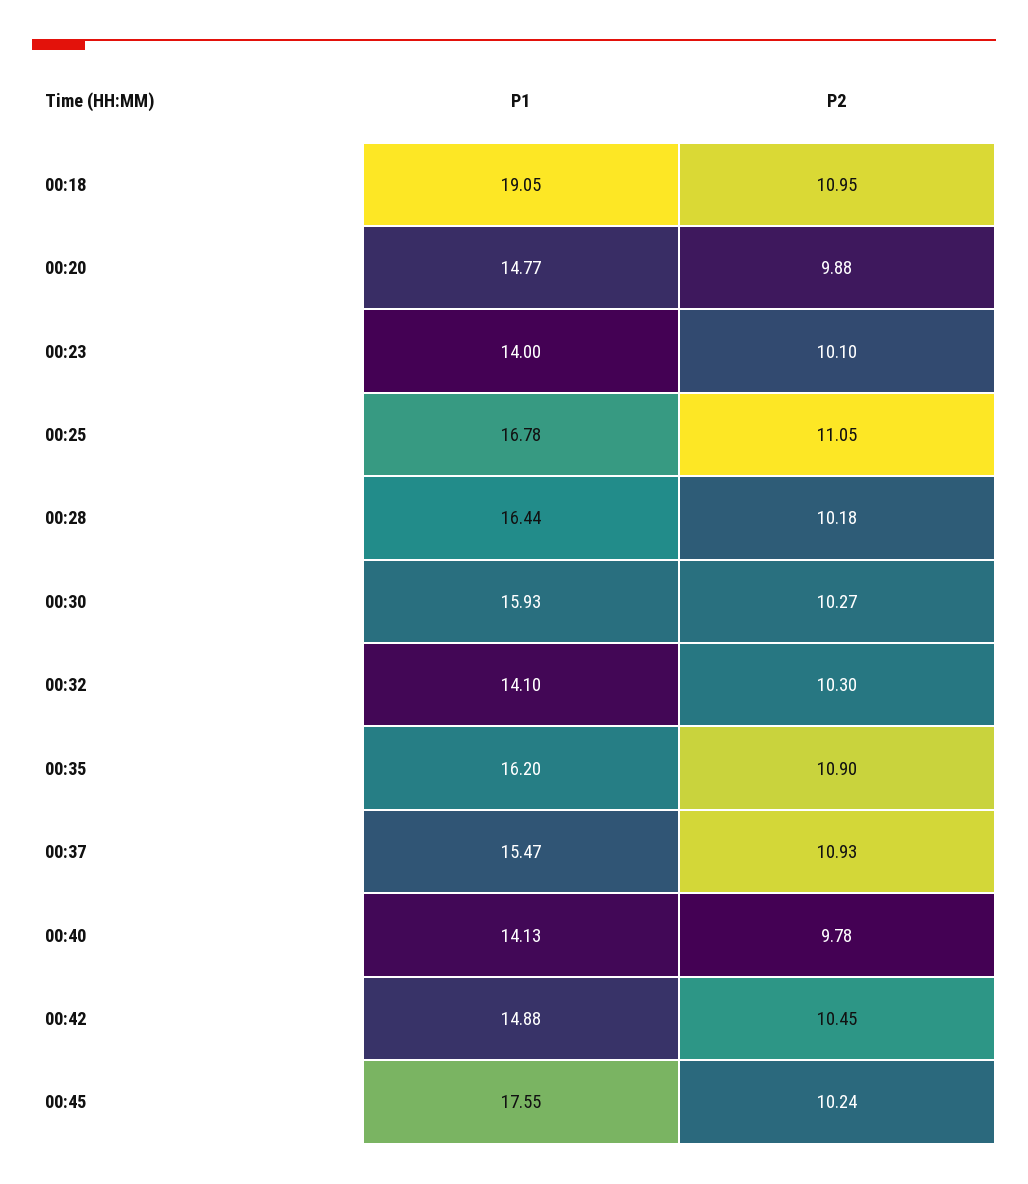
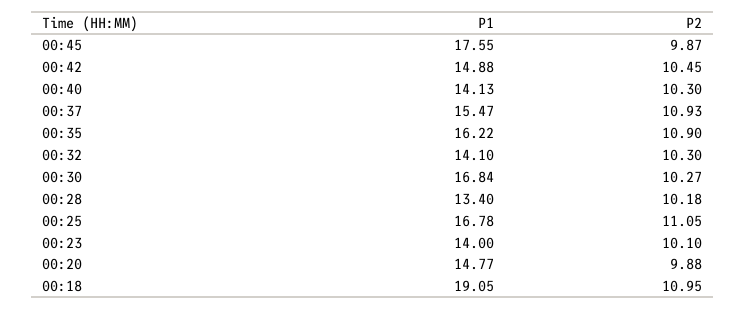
  {
    "P1": {
      "00:18": 19.05,
      "00:20": 14.77,
      "00:23": 14,
      "00:25": 16.78,
-     "00:28": 16.44,
+     "00:28": 13.4,
-     "00:30": 15.93,
+     "00:30": 16.84,
      "00:32": 14.1,
-     "00:35": 16.2,
+     "00:35": 16.22,
      "00:37": 15.47,
      "00:40": 14.13,
      "00:42": 14.88,
      "00:45": 17.55
    },
    "P2": {
      "00:18": 10.95,
      "00:20": 9.88,
      "00:23": 10.1,
      "00:25": 11.05,
      "00:28": 10.18,
      "00:30": 10.27,
      "00:32": 10.3,
      "00:35": 10.9,
      "00:37": 10.93,
-     "00:40": 9.78,
+     "00:40": 10.3,
      "00:42": 10.45,
-     "00:45": 10.24
+     "00:45": 9.87
    }
  }

